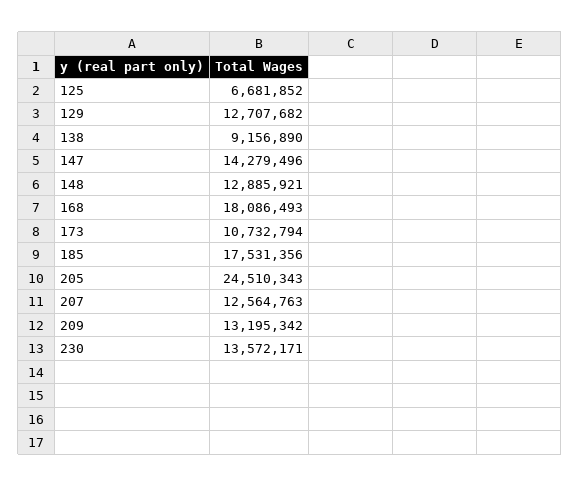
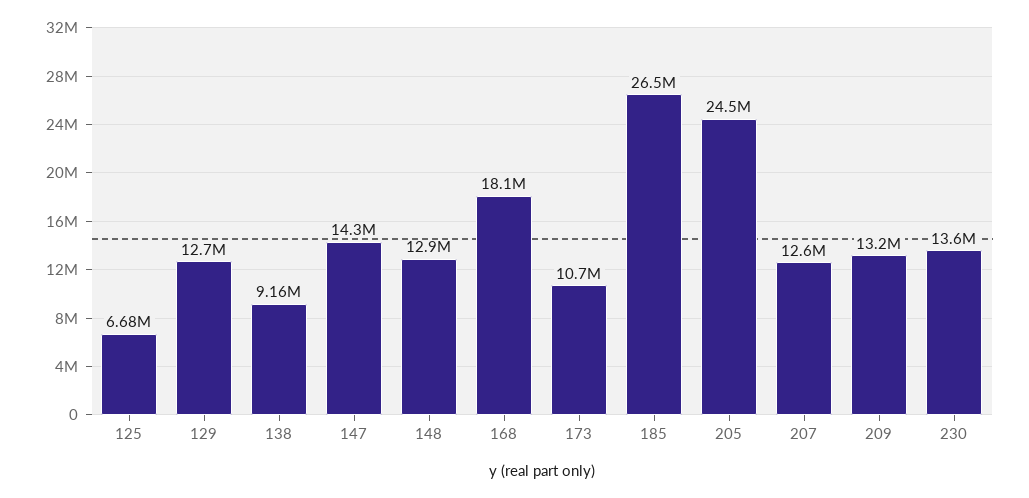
  {
    "125": 6681852,
    "129": 12707682,
    "138": 9156890,
    "147": 14279496,
    "148": 12885921,
    "168": 18086493,
    "173": 10732794,
-   "185": 17531356,
+   "185": 26500000,
    "205": 24510343,
    "207": 12564763,
    "209": 13195342,
    "230": 13572171
  }

